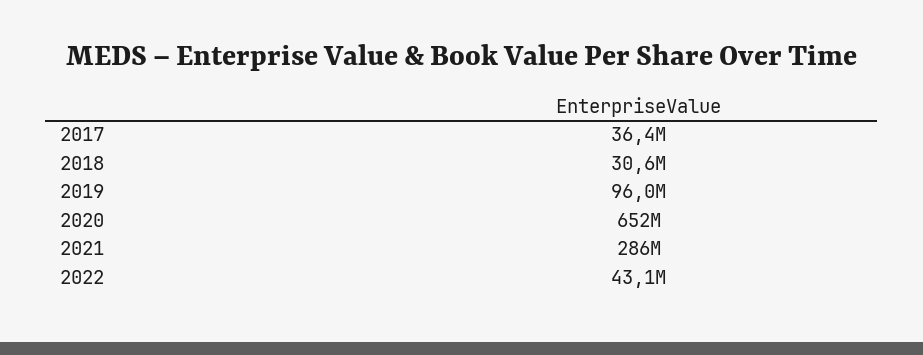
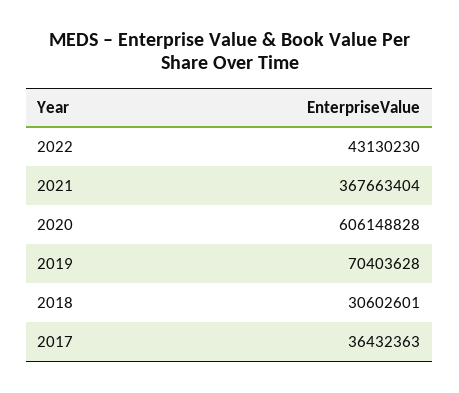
  {
    "2017": 36432363,
    "2018": 30602601,
-   "2019": 96000000,
+   "2019": 70403628,
-   "2020": 652000000,
+   "2020": 606148828,
-   "2021": 286000000,
+   "2021": 367663404,
    "2022": 43130230
  }

